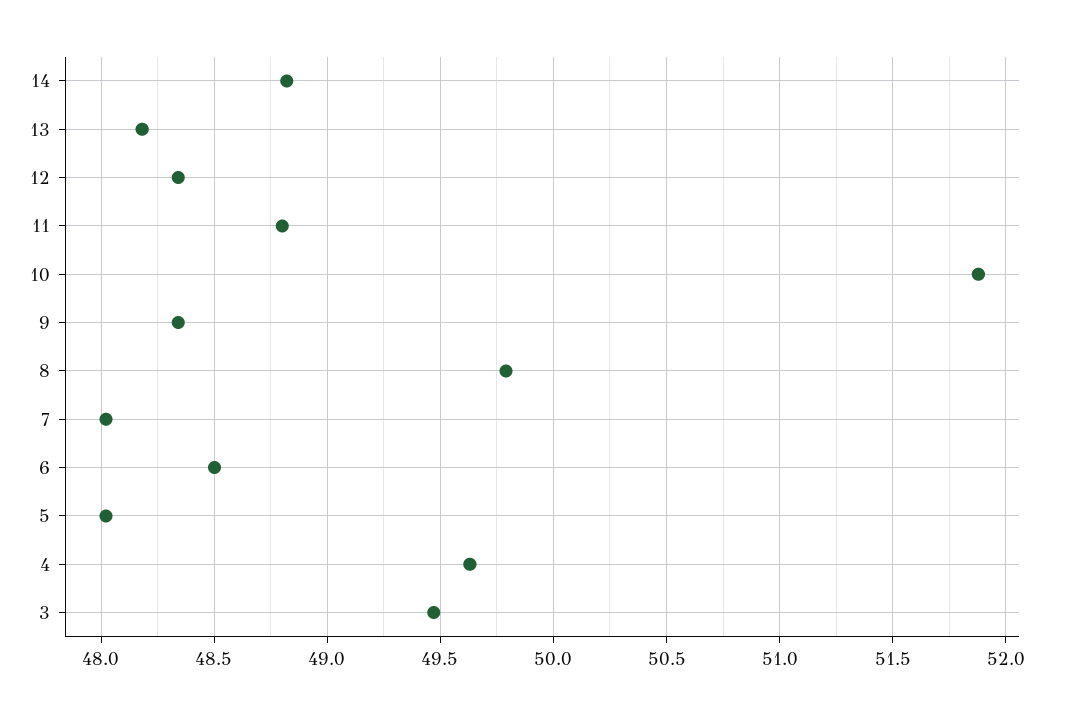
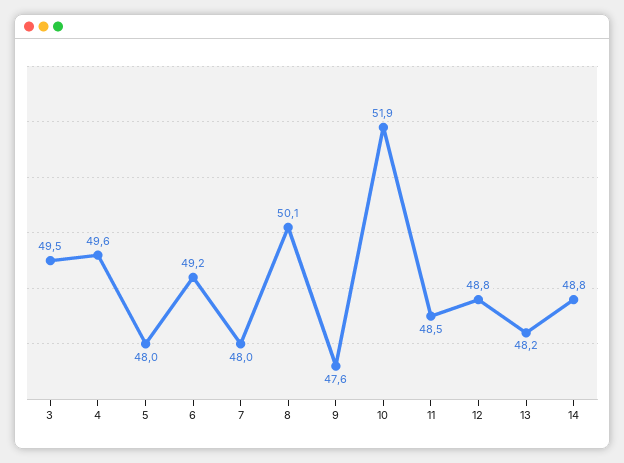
  {
    "14": 48.8,
    "13": 48.2,
-   "12": 48.35,
+   "12": 48.8,
-   "11": 48.8,
+   "11": 48.5,
    "10": 51.9,
-   "9": 48.35,
+   "9": 47.6,
-   "8": 49.8,
+   "8": 50.1,
    "7": 48,
-   "6": 48.5,
+   "6": 49.2,
    "5": 48,
    "4": 49.6,
    "3": 49.5
  }

